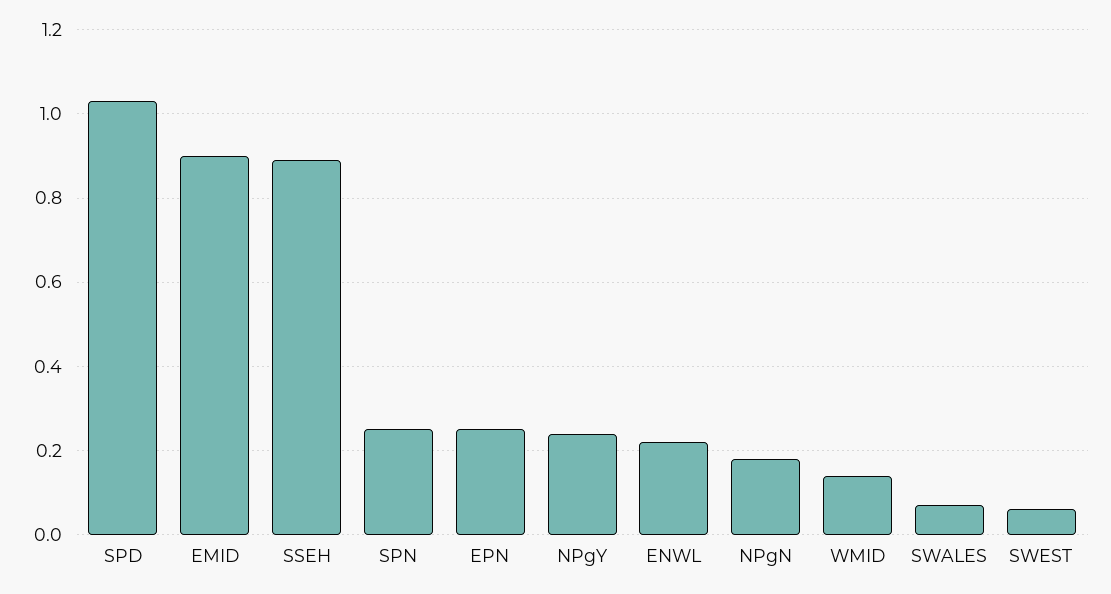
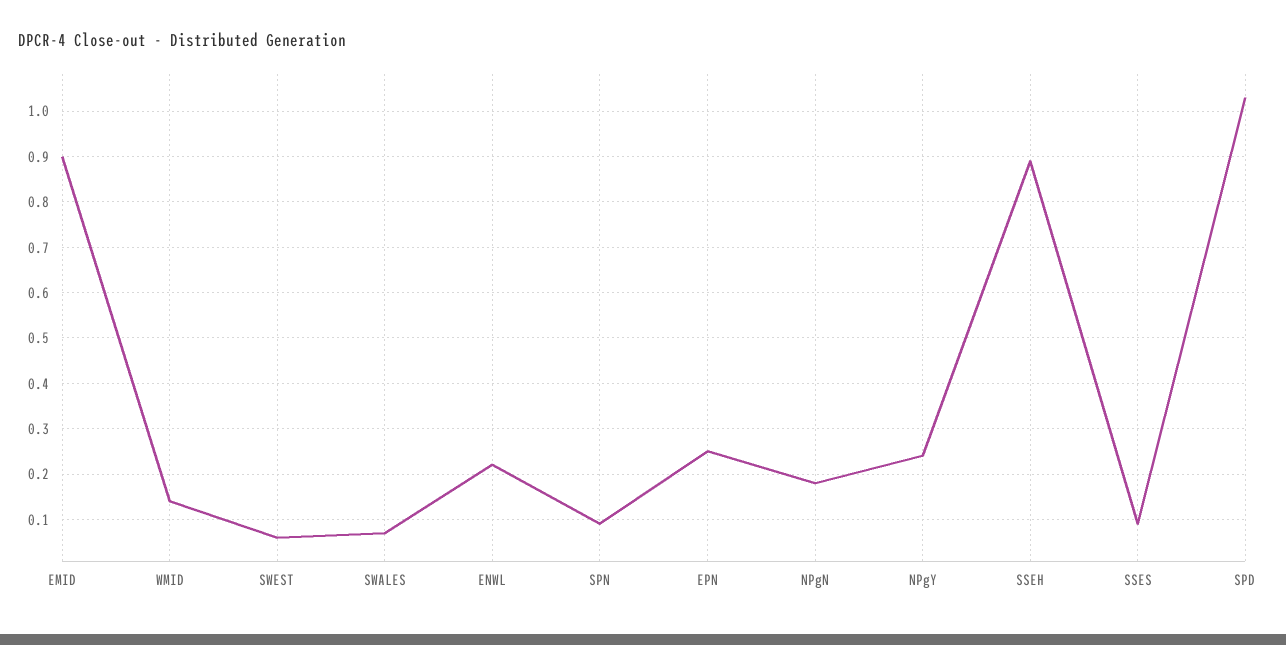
  {
    "SPD": 1.05,
    "EMID": 0.9,
    "SSEH": 0.9,
-   "SPN": 0.25,
+   "SPN": 0.1,
    "EPN": 0.25,
    "NPgY": 0.25,
    "ENWL": 0.2,
    "NPgN": 0.2,
    "WMID": 0.15,
    "SWALES": 0.05,
-   "SWEST": 0.05
+   "SWEST": 0.05,
+   "SSES": 0.1
  }

